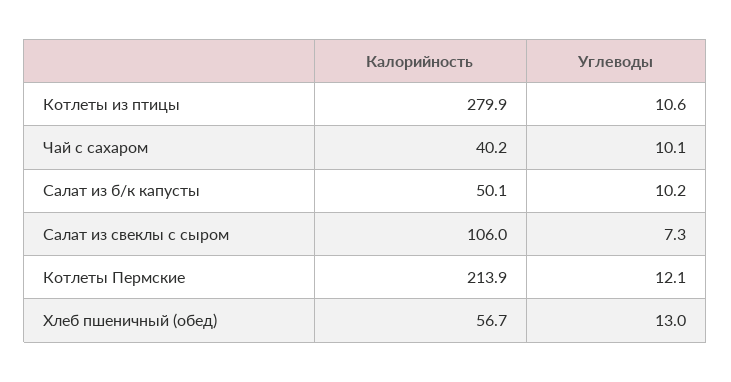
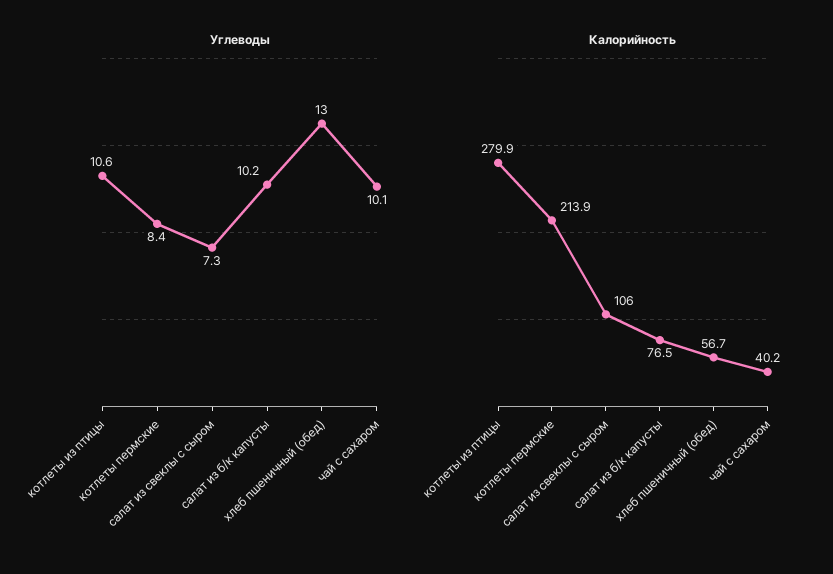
  {
    "Калорийность": {
      "Котлеты из птицы": 279.9,
      "Чай с сахаром": 40.2,
-     "Салат из б/к капусты": 50.1,
+     "Салат из б/к капусты": 76.5,
      "Салат из свеклы с сыром": 106,
      "Котлеты Пермские": 213.9,
      "Хлеб пшеничный (обед)": 56.7
    },
    "Углеводы": {
      "Котлеты из птицы": 10.6,
      "Чай с сахаром": 10.1,
      "Салат из б/к капусты": 10.2,
      "Салат из свеклы с сыром": 7.3,
-     "Котлеты Пермские": 12.1,
+     "Котлеты Пермские": 8.4,
      "Хлеб пшеничный (обед)": 13
    }
  }

